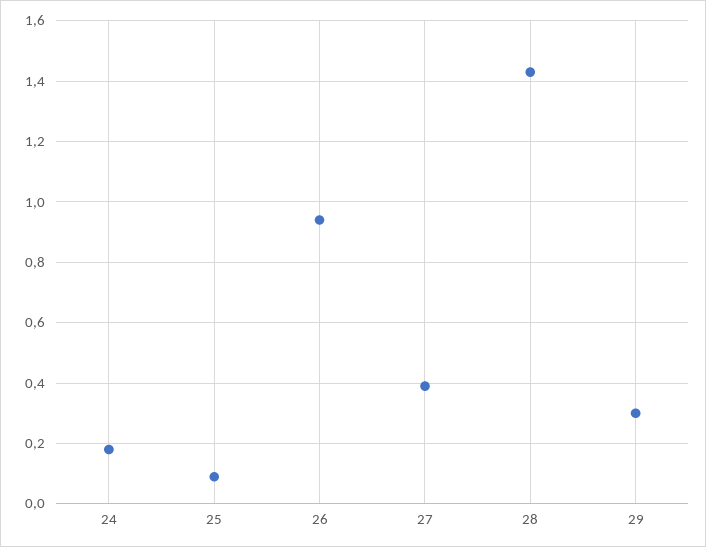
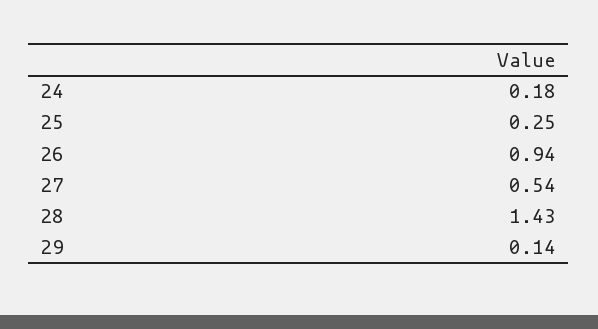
  {
    "24": 0.18,
-   "25": 0.1,
+   "25": 0.25,
    "26": 0.94,
-   "27": 0.4,
+   "27": 0.54,
    "28": 1.43,
-   "29": 0.3
+   "29": 0.14
  }

